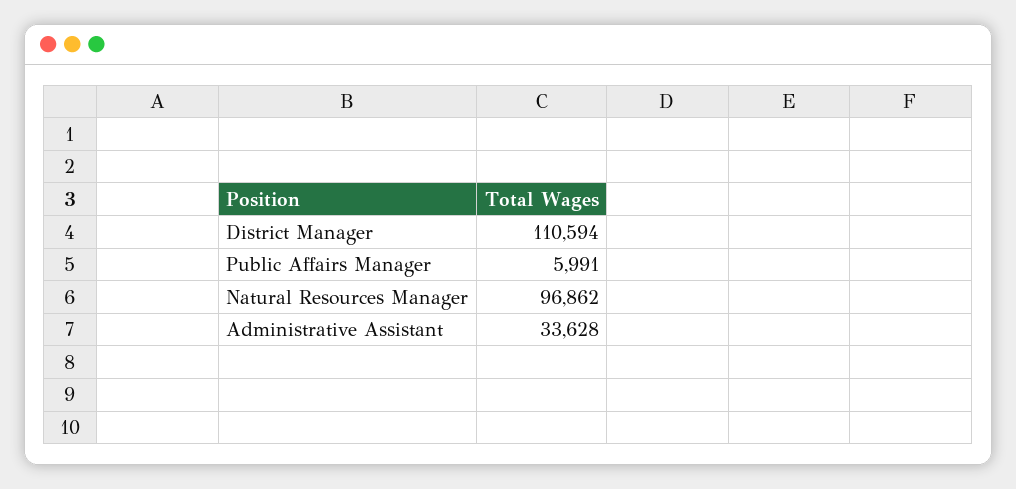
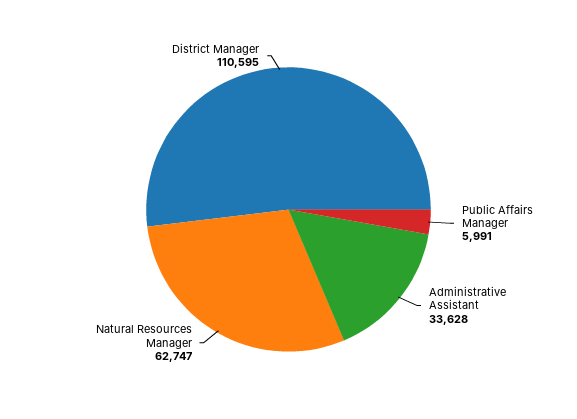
  {
-   "District Manager": 110594,
+   "District Manager": 110595,
    "Public Affairs Manager": 5991,
-   "Natural Resources Manager": 96862,
+   "Natural Resources Manager": 62747,
    "Administrative Assistant": 33628
  }

